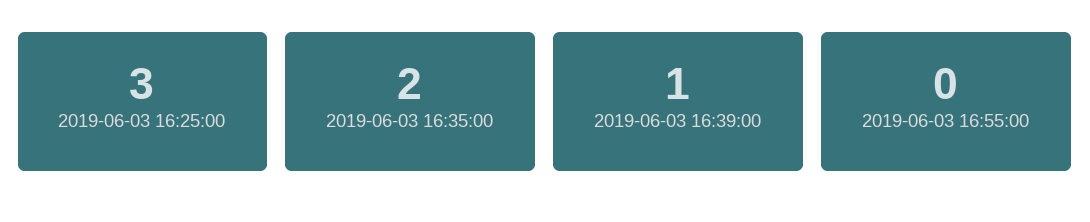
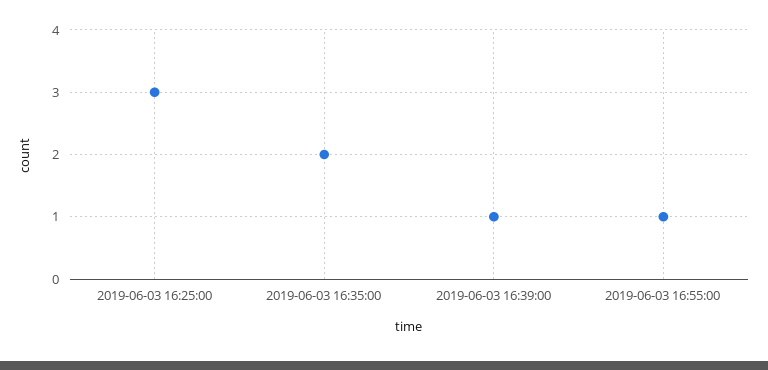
  {
    "2019-06-03 16:25:00": 3,
    "2019-06-03 16:35:00": 2,
    "2019-06-03 16:39:00": 1,
-   "2019-06-03 16:55:00": 0
+   "2019-06-03 16:55:00": 1
  }

